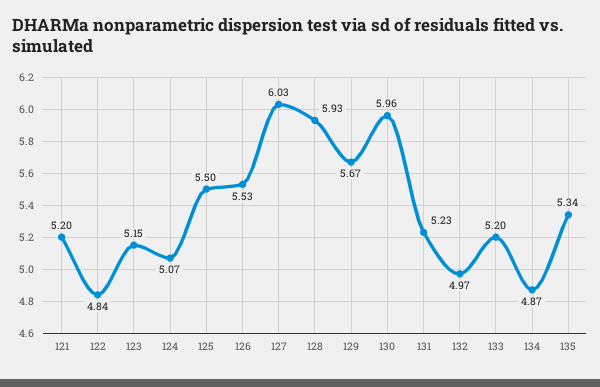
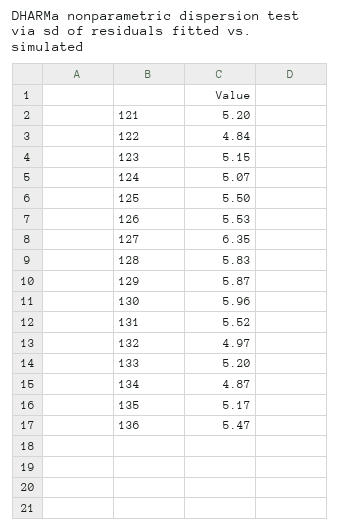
  {
    "121": 5.2,
    "122": 4.84,
    "123": 5.15,
    "124": 5.07,
    "125": 5.5,
    "126": 5.53,
-   "127": 6.03,
+   "127": 6.35,
-   "128": 5.93,
+   "128": 5.83,
-   "129": 5.67,
+   "129": 5.87,
    "130": 5.96,
-   "131": 5.23,
+   "131": 5.52,
    "132": 4.97,
    "133": 5.2,
    "134": 4.87,
-   "135": 5.34
+   "135": 5.17,
+   "136": 5.47
  }

